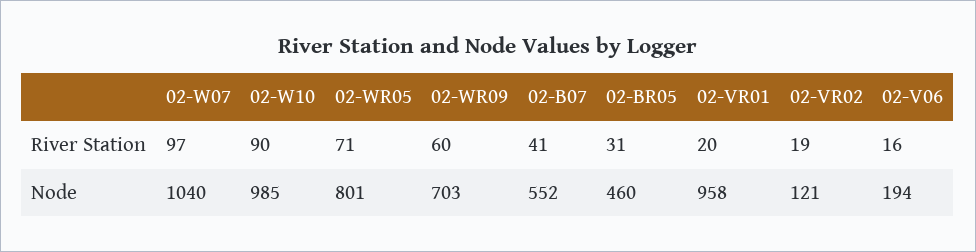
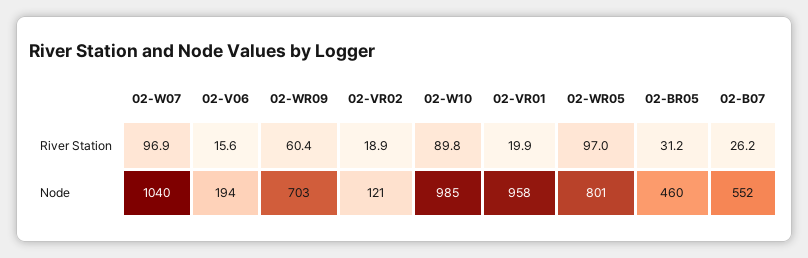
  {
    "02-W07": {
      "River Station": 96.9,
      "Node": 1040
    },
    "02-W10": {
      "River Station": 89.8,
      "Node": 985
    },
    "02-WR05": {
-     "River Station": 71,
+     "River Station": 97,
      "Node": 801
    },
    "02-WR09": {
      "River Station": 60.4,
      "Node": 703
    },
    "02-B07": {
-     "River Station": 41,
+     "River Station": 26.2,
      "Node": 552
    },
    "02-BR05": {
      "River Station": 31.2,
      "Node": 460
    },
    "02-VR01": {
      "River Station": 19.9,
      "Node": 958
    },
    "02-VR02": {
      "River Station": 18.9,
      "Node": 121
    },
    "02-V06": {
      "River Station": 15.6,
      "Node": 194
    }
  }

